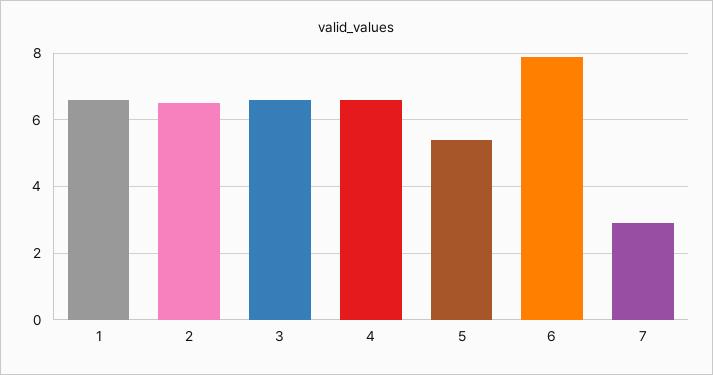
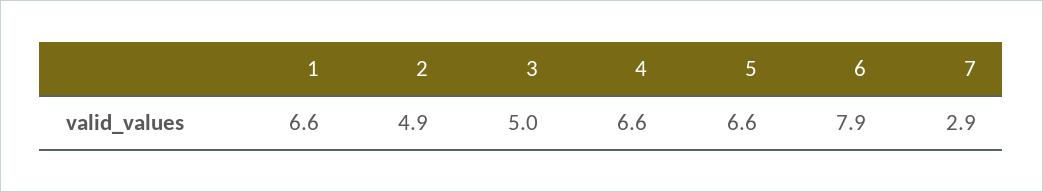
  {
    "1": 6.6,
-   "2": 6.5,
+   "2": 4.9,
-   "3": 6.5,
+   "3": 5,
    "4": 6.6,
-   "5": 5.5,
+   "5": 6.6,
    "6": 7.9,
    "7": 2.9
  }

